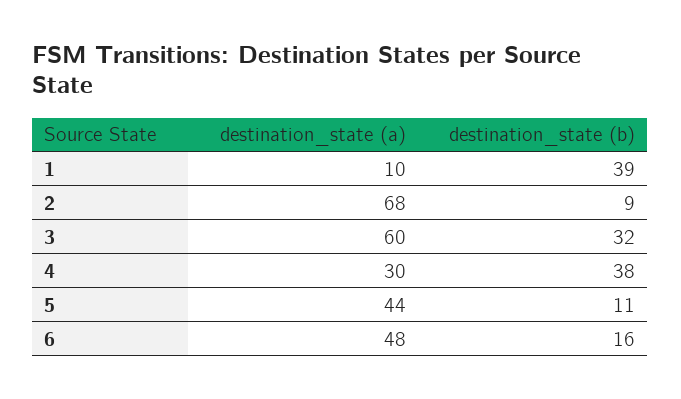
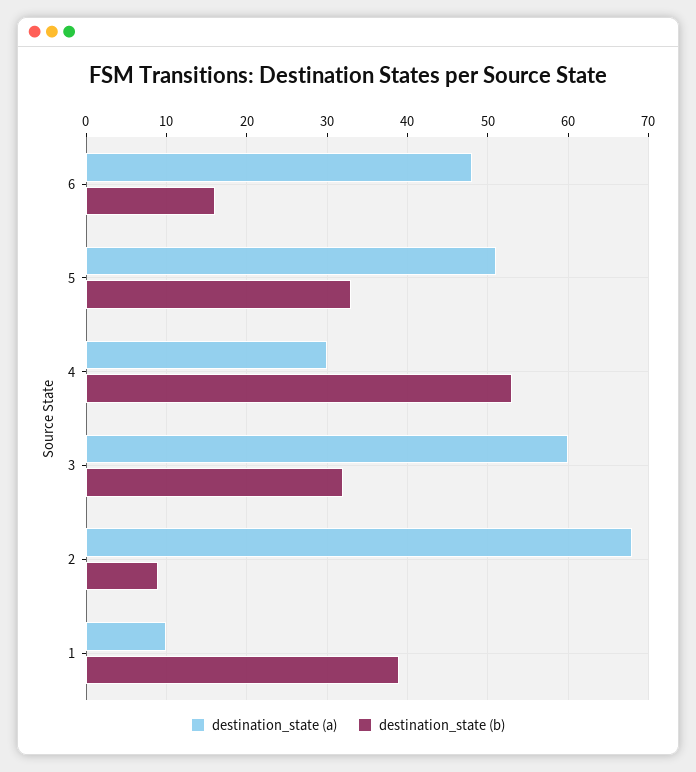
  {
    "destination_state (a)": {
      "1": 10,
      "2": 68,
      "3": 60,
      "4": 30,
-     "5": 44,
+     "5": 51,
      "6": 48
    },
    "destination_state (b)": {
      "1": 39,
      "2": 9,
      "3": 32,
-     "4": 38,
+     "4": 53,
-     "5": 11,
+     "5": 33,
      "6": 16
    }
  }

